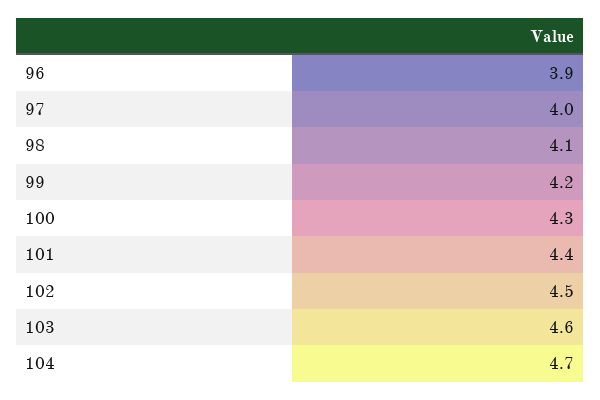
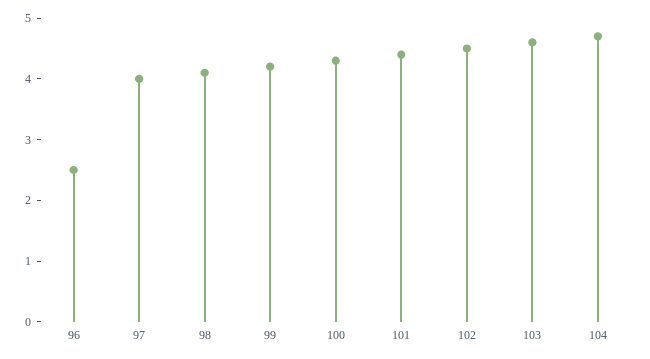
  {
-   "96": 3.9,
+   "96": 2.5,
    "97": 4,
    "98": 4.1,
    "99": 4.2,
    "100": 4.3,
    "101": 4.4,
    "102": 4.5,
    "103": 4.6,
    "104": 4.7
  }

